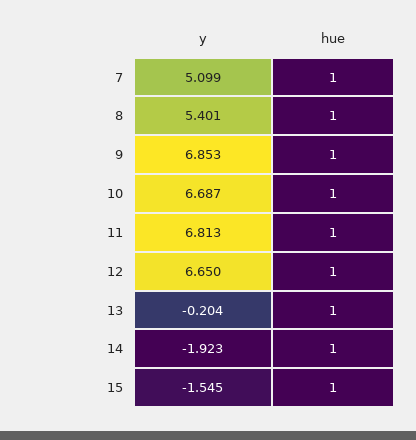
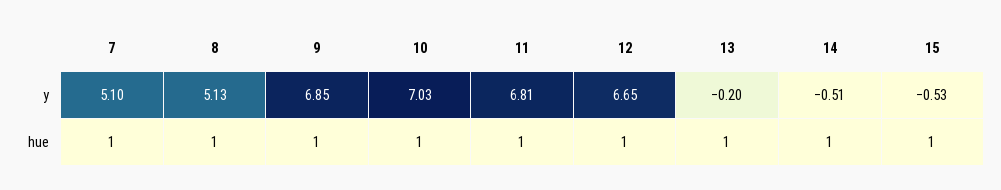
  {
    "y": {
      "7": 5.099,
-     "8": 5.401,
+     "8": 5.13,
      "9": 6.853,
-     "10": 6.687,
+     "10": 7.03,
      "11": 6.813,
      "12": 6.65,
      "13": -0.204,
-     "14": -1.923,
+     "14": -0.51,
-     "15": -1.545
+     "15": -0.53
    },
    "hue": {
      "7": 1,
      "8": 1,
      "9": 1,
      "10": 1,
      "11": 1,
      "12": 1,
      "13": 1,
      "14": 1,
      "15": 1
    }
  }

